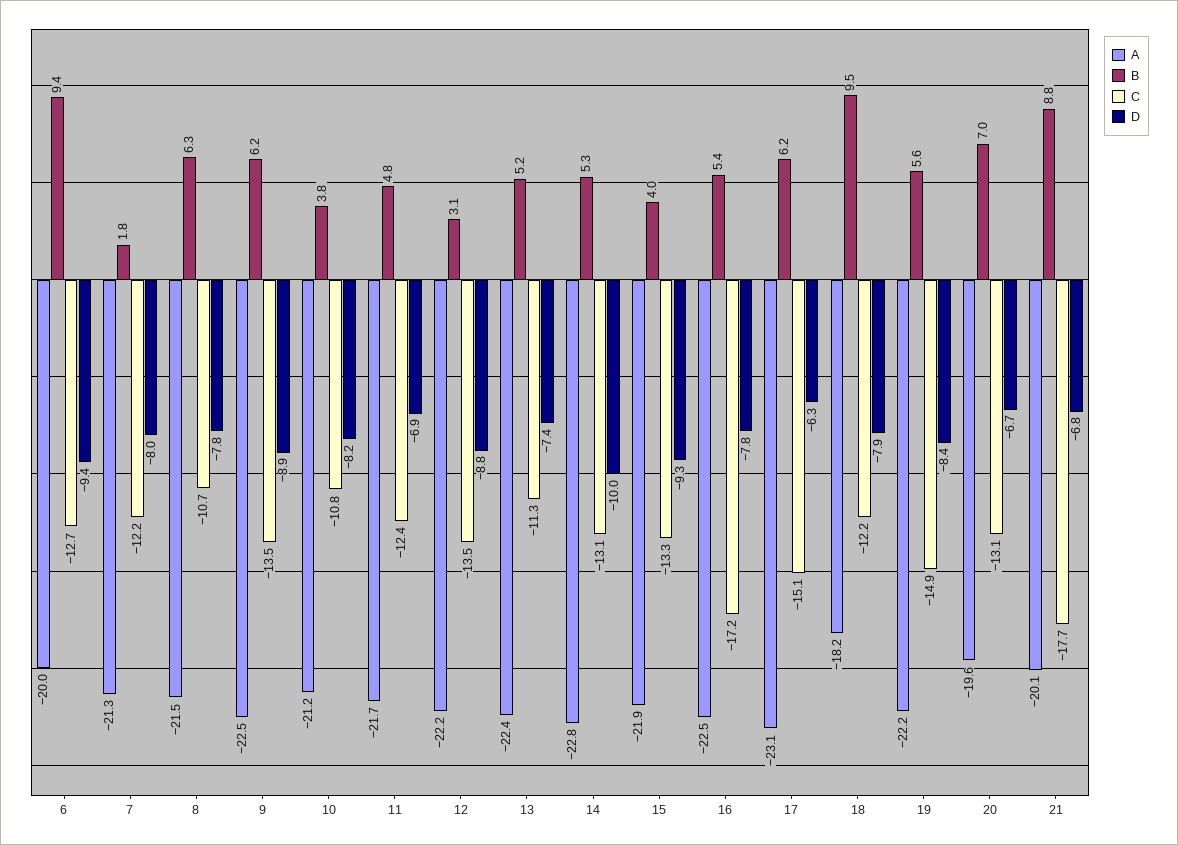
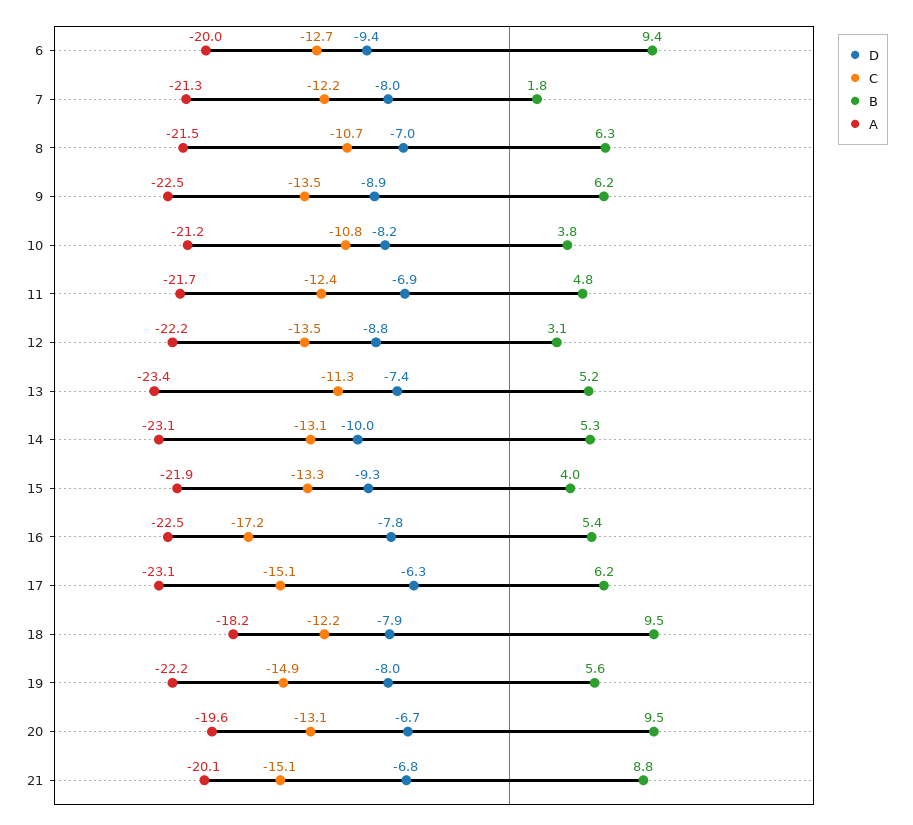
  {
    "A": {
      "6": -20,
      "7": -21.3,
      "8": -21.5,
      "9": -22.5,
      "10": -21.2,
      "11": -21.7,
      "12": -22.2,
-     "13": -22.4,
+     "13": -23.4,
-     "14": -22.8,
+     "14": -23.1,
      "15": -21.9,
      "16": -22.5,
      "17": -23.1,
      "18": -18.2,
      "19": -22.2,
      "20": -19.6,
      "21": -20.1
    },
    "B": {
      "6": 9.4,
      "7": 1.8,
      "8": 6.3,
      "9": 6.2,
      "10": 3.8,
      "11": 4.8,
      "12": 3.1,
      "13": 5.2,
      "14": 5.3,
      "15": 4,
      "16": 5.4,
      "17": 6.2,
      "18": 9.5,
      "19": 5.6,
-     "20": 7,
+     "20": 9.5,
      "21": 8.8
    },
    "C": {
      "6": -12.7,
      "7": -12.2,
      "8": -10.7,
      "9": -13.5,
      "10": -10.8,
      "11": -12.4,
      "12": -13.5,
      "13": -11.3,
      "14": -13.1,
      "15": -13.3,
      "16": -17.2,
      "17": -15.1,
      "18": -12.2,
      "19": -14.9,
      "20": -13.1,
-     "21": -17.7
+     "21": -15.1
    },
    "D": {
      "6": -9.4,
      "7": -8,
-     "8": -7.8,
+     "8": -7,
      "9": -8.9,
      "10": -8.2,
      "11": -6.9,
      "12": -8.8,
      "13": -7.4,
      "14": -10,
      "15": -9.3,
      "16": -7.8,
      "17": -6.3,
      "18": -7.9,
-     "19": -8.4,
+     "19": -8,
      "20": -6.7,
      "21": -6.8
    }
  }

